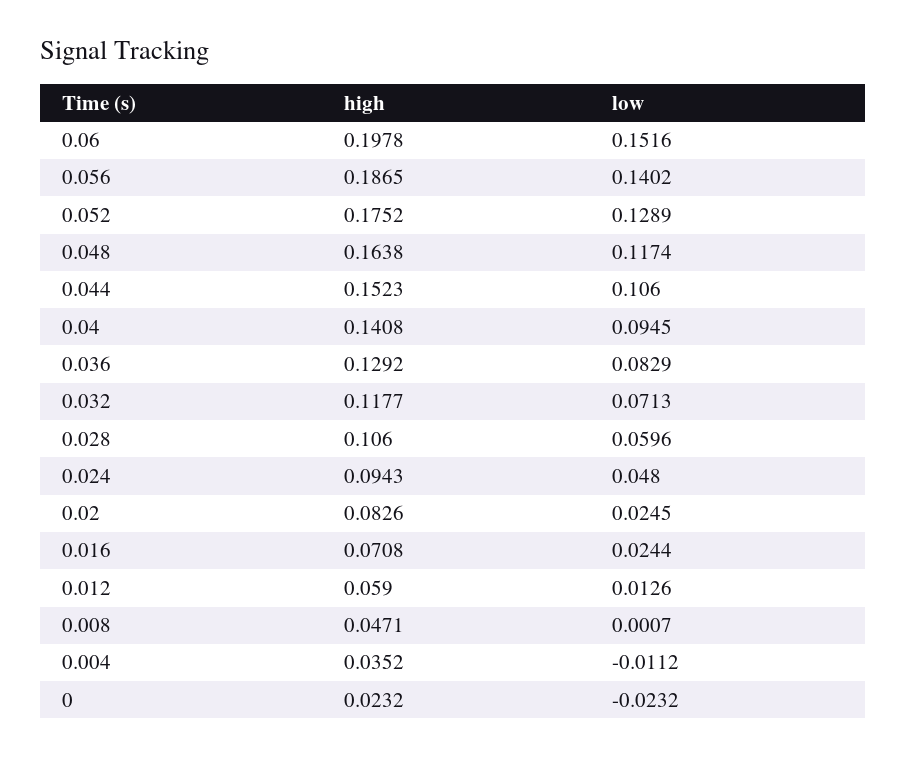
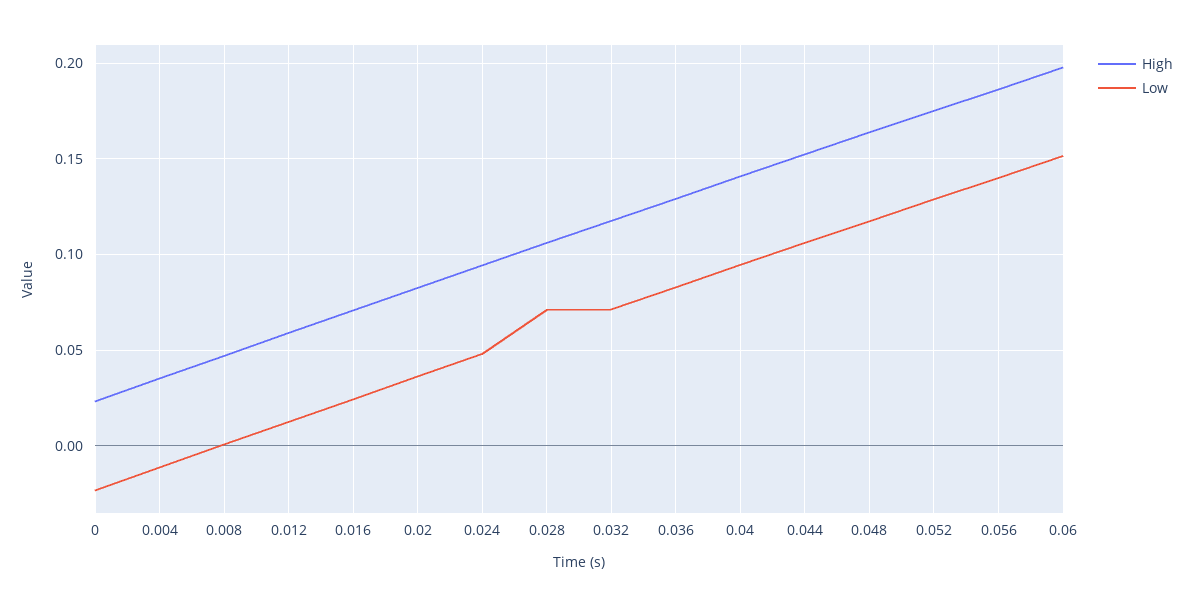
  {
    "high": {
      "0.06": 0.1978,
      "0.056": 0.1865,
      "0.052": 0.1752,
      "0.048": 0.1638,
      "0.044": 0.1523,
      "0.04": 0.1408,
      "0.036": 0.1292,
      "0.032": 0.1177,
      "0.028": 0.106,
      "0.024": 0.0943,
      "0.02": 0.0826,
      "0.016": 0.0708,
      "0.012": 0.059,
      "0.008": 0.0471,
      "0.004": 0.0352,
      "0": 0.0232
    },
    "low": {
      "0.06": 0.1516,
      "0.056": 0.1402,
      "0.052": 0.1289,
      "0.048": 0.1174,
      "0.044": 0.106,
      "0.04": 0.0945,
      "0.036": 0.0829,
      "0.032": 0.0713,
-     "0.028": 0.0596,
+     "0.028": 0.07,
      "0.024": 0.048,
-     "0.02": 0.0245,
+     "0.02": 0.035,
      "0.016": 0.0244,
      "0.012": 0.0126,
      "0.008": 0.0007,
      "0.004": -0.0112,
      "0": -0.0232
    }
  }

